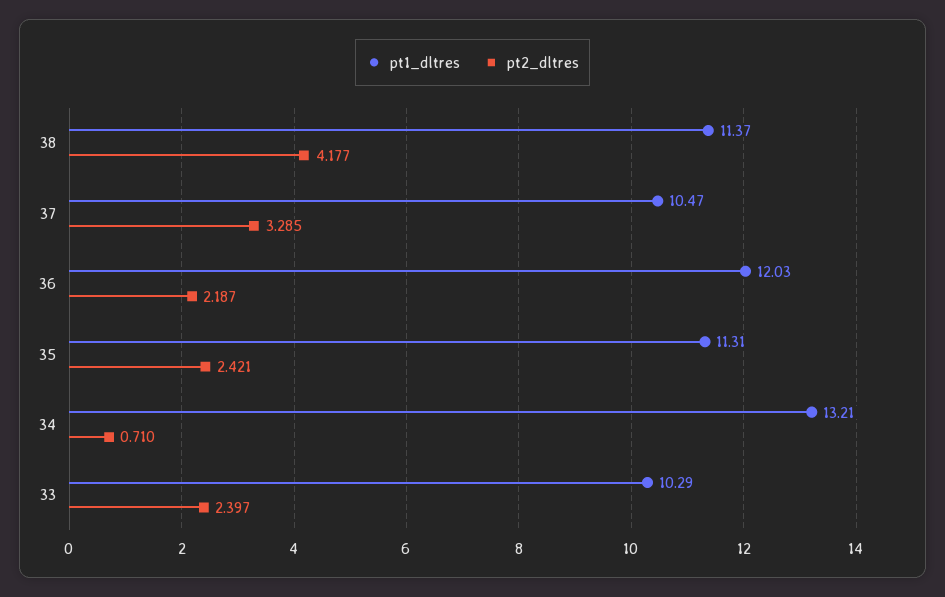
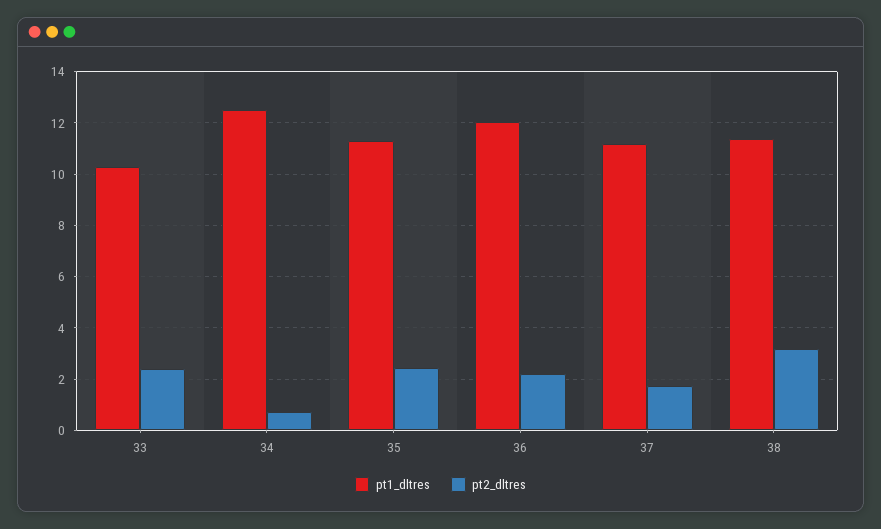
  {
    "pt1_dltres": {
      "38": 11.37,
-     "37": 10.47,
+     "37": 11.25,
      "36": 12.03,
      "35": 11.31,
-     "34": 13.21,
+     "34": 12.5,
      "33": 10.29
    },
    "pt2_dltres": {
-     "38": 4.177,
+     "38": 3.25,
-     "37": 3.285,
+     "37": 1.75,
      "36": 2.187,
      "35": 2.421,
      "34": 0.71,
      "33": 2.397
    }
  }

